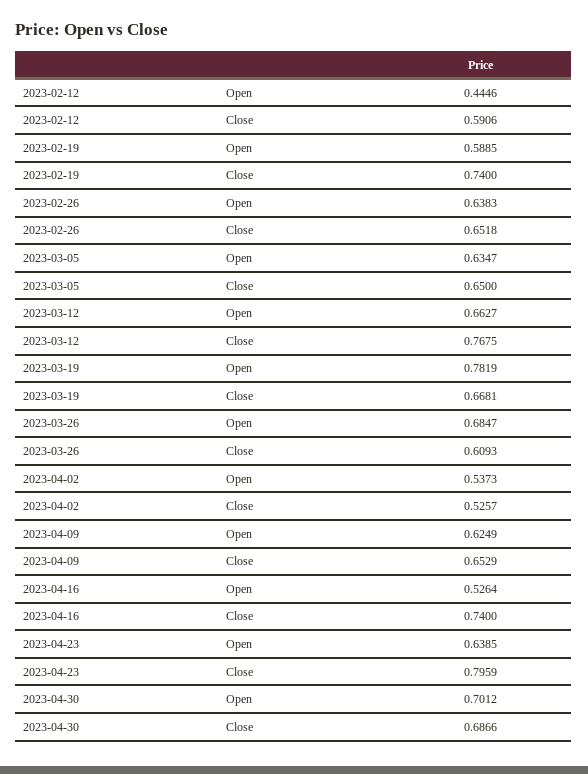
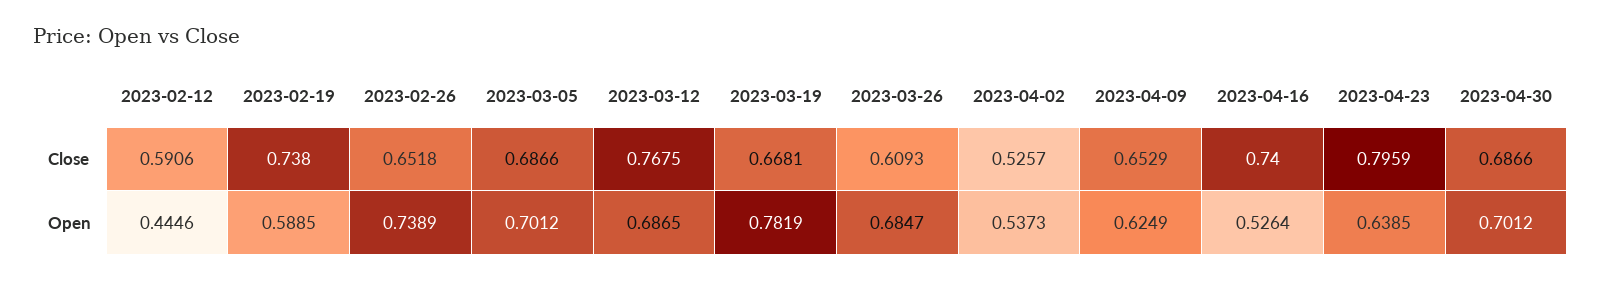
  {
    "2023-02-12": {
      "Open": 0.4446,
      "Close": 0.5906
    },
    "2023-02-19": {
      "Open": 0.5885,
-     "Close": 0.74
+     "Close": 0.738
    },
    "2023-02-26": {
-     "Open": 0.6383,
+     "Open": 0.7389,
      "Close": 0.6518
    },
    "2023-03-05": {
-     "Open": 0.6347,
+     "Open": 0.7012,
-     "Close": 0.65
+     "Close": 0.6866
    },
    "2023-03-12": {
-     "Open": 0.6627,
+     "Open": 0.6865,
      "Close": 0.7675
    },
    "2023-03-19": {
      "Open": 0.7819,
      "Close": 0.6681
    },
    "2023-03-26": {
      "Open": 0.6847,
      "Close": 0.6093
    },
    "2023-04-02": {
      "Open": 0.5373,
      "Close": 0.5257
    },
    "2023-04-09": {
      "Open": 0.6249,
      "Close": 0.6529
    },
    "2023-04-16": {
      "Open": 0.5264,
      "Close": 0.74
    },
    "2023-04-23": {
      "Open": 0.6385,
      "Close": 0.7959
    },
    "2023-04-30": {
      "Open": 0.7012,
      "Close": 0.6866
    }
  }

